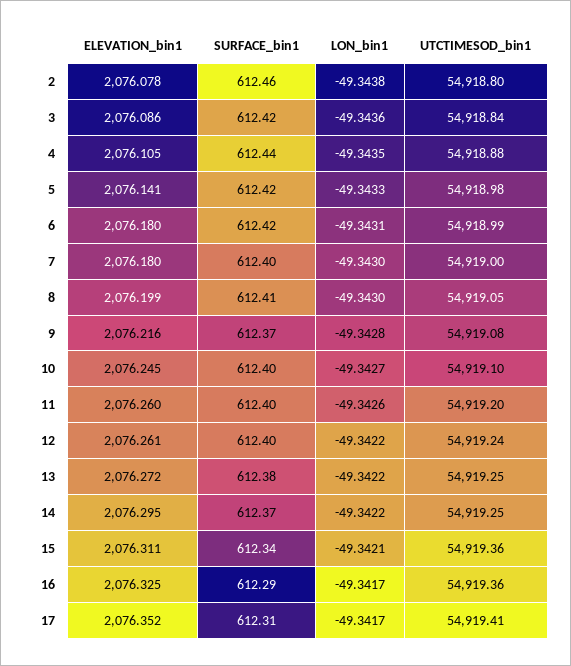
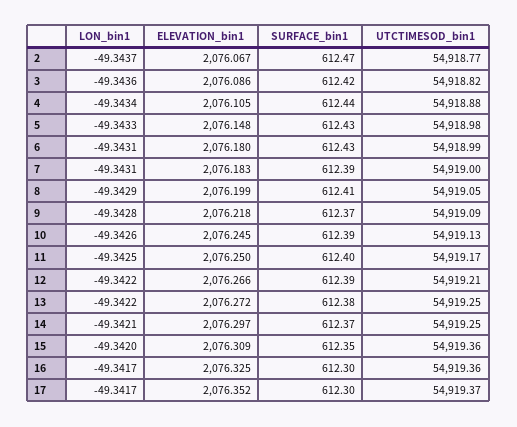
  {
    "ELEVATION_bin1": {
-     "2": 2076.078,
+     "2": 2076.067,
      "3": 2076.086,
      "4": 2076.105,
-     "5": 2076.141,
+     "5": 2076.148,
      "6": 2076.18,
-     "7": 2076.18,
+     "7": 2076.183,
      "8": 2076.199,
-     "9": 2076.216,
+     "9": 2076.218,
      "10": 2076.245,
-     "11": 2076.26,
+     "11": 2076.25,
-     "12": 2076.261,
+     "12": 2076.266,
      "13": 2076.272,
-     "14": 2076.295,
+     "14": 2076.297,
-     "15": 2076.311,
+     "15": 2076.309,
      "16": 2076.325,
      "17": 2076.352
    },
    "SURFACE_bin1": {
-     "2": 612.46,
+     "2": 612.47,
      "3": 612.42,
      "4": 612.44,
-     "5": 612.42,
+     "5": 612.43,
-     "6": 612.42,
+     "6": 612.43,
-     "7": 612.4,
+     "7": 612.39,
      "8": 612.41,
      "9": 612.37,
-     "10": 612.4,
+     "10": 612.39,
      "11": 612.4,
-     "12": 612.4,
+     "12": 612.39,
      "13": 612.38,
      "14": 612.37,
-     "15": 612.34,
+     "15": 612.35,
-     "16": 612.29,
+     "16": 612.3,
-     "17": 612.31
+     "17": 612.3
    },
    "LON_bin1": {
-     "2": -49.3438,
+     "2": -49.3437,
      "3": -49.3436,
-     "4": -49.3435,
+     "4": -49.3434,
      "5": -49.3433,
      "6": -49.3431,
-     "7": -49.343,
+     "7": -49.3431,
-     "8": -49.343,
+     "8": -49.3429,
      "9": -49.3428,
-     "10": -49.3427,
+     "10": -49.3426,
-     "11": -49.3426,
+     "11": -49.3425,
      "12": -49.3422,
      "13": -49.3422,
-     "14": -49.3422,
+     "14": -49.3421,
-     "15": -49.3421,
+     "15": -49.342,
      "16": -49.3417,
      "17": -49.3417
    },
    "UTCTIMESOD_bin1": {
-     "2": 54918.8,
+     "2": 54918.77,
-     "3": 54918.84,
+     "3": 54918.82,
      "4": 54918.88,
      "5": 54918.98,
      "6": 54918.99,
      "7": 54919,
      "8": 54919.05,
-     "9": 54919.08,
+     "9": 54919.09,
-     "10": 54919.1,
+     "10": 54919.13,
-     "11": 54919.2,
+     "11": 54919.17,
-     "12": 54919.24,
+     "12": 54919.21,
      "13": 54919.25,
      "14": 54919.25,
      "15": 54919.36,
      "16": 54919.36,
-     "17": 54919.41
+     "17": 54919.37
    }
  }

